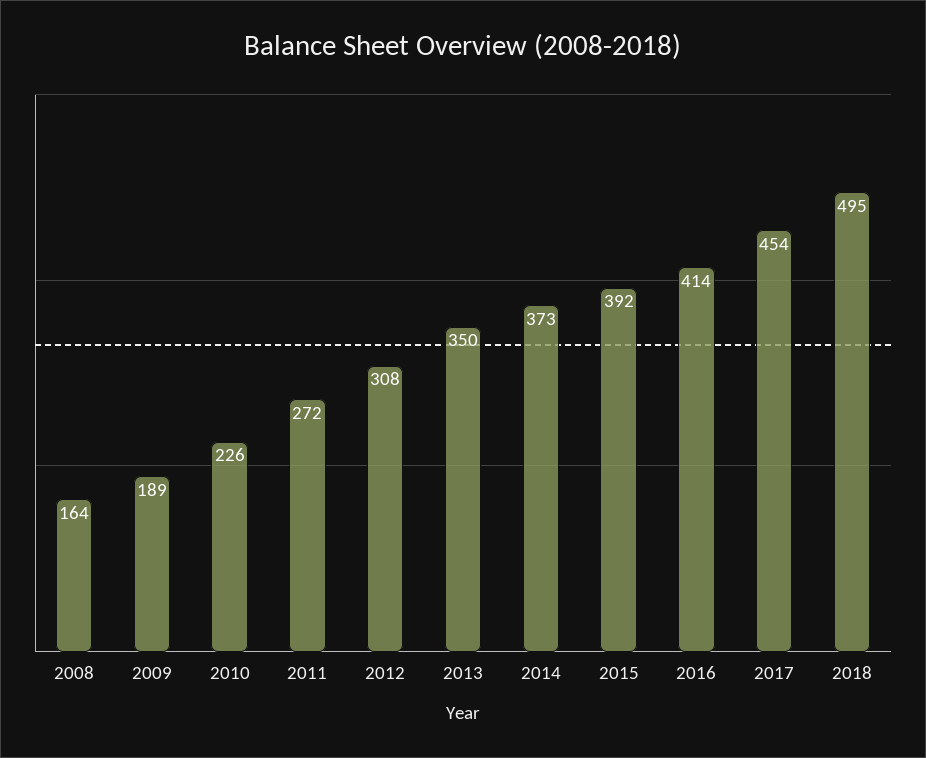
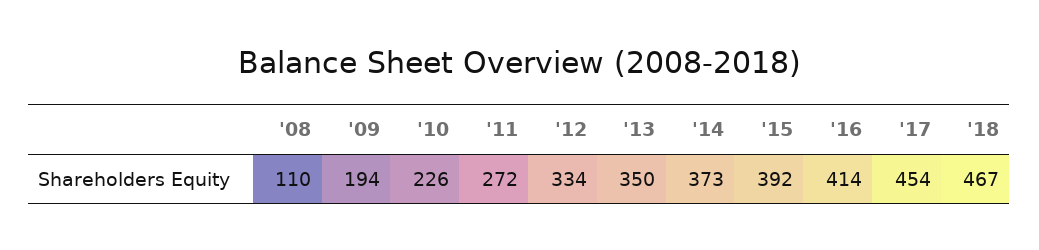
  {
-   "2008": 164,
+   "2008": 110,
-   "2009": 189,
+   "2009": 194,
    "2010": 226,
    "2011": 272,
-   "2012": 308,
+   "2012": 334,
    "2013": 350,
    "2014": 373,
    "2015": 392,
    "2016": 414,
    "2017": 454,
-   "2018": 495
+   "2018": 467
  }

